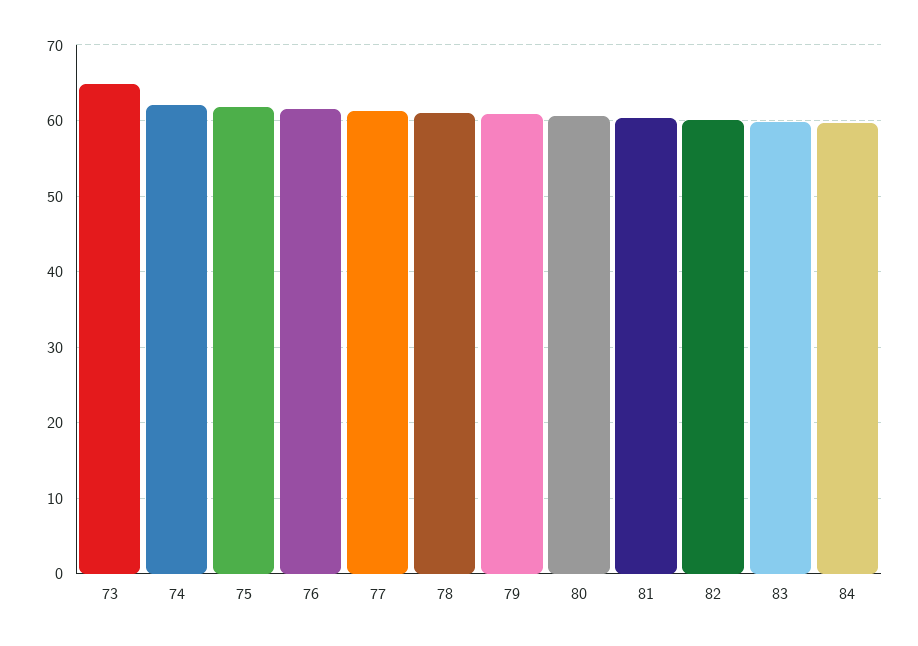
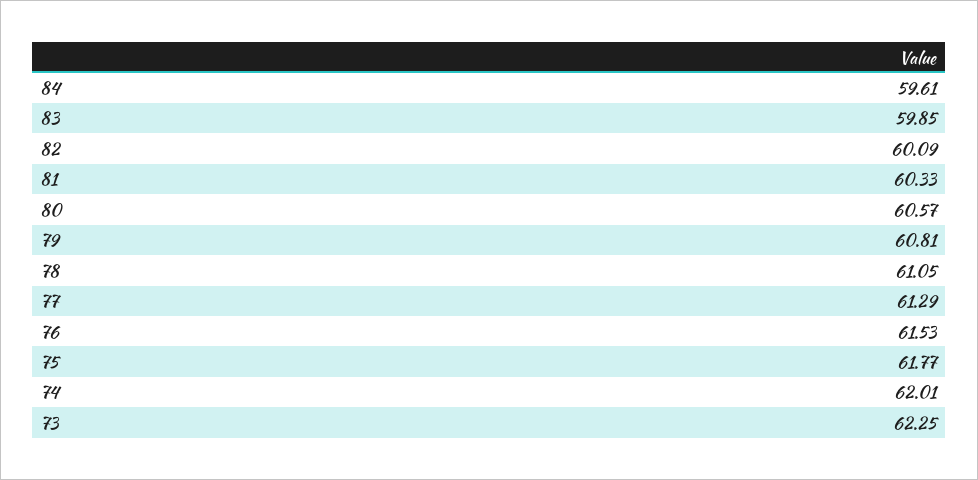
  {
-   "73": 65,
+   "73": 62.25,
    "74": 62.01,
    "75": 61.77,
    "76": 61.53,
    "77": 61.29,
    "78": 61.05,
    "79": 60.81,
    "80": 60.57,
    "81": 60.33,
    "82": 60.09,
    "83": 59.85,
    "84": 59.61
  }

